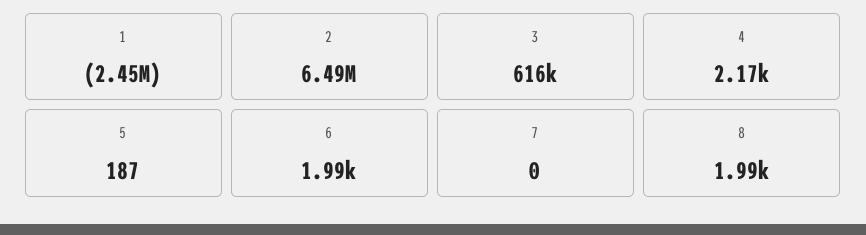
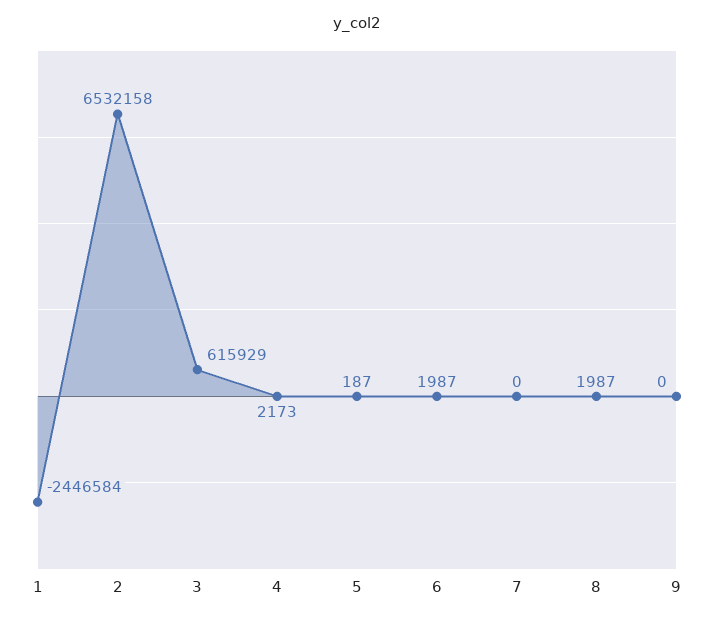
  {
    "1": -2446584,
-   "2": 6490000,
+   "2": 6532158,
    "3": 615929,
    "4": 2173,
    "5": 187,
    "6": 1987,
    "7": 0,
-   "8": 1987
+   "8": 1987,
+   "9": 0
  }

